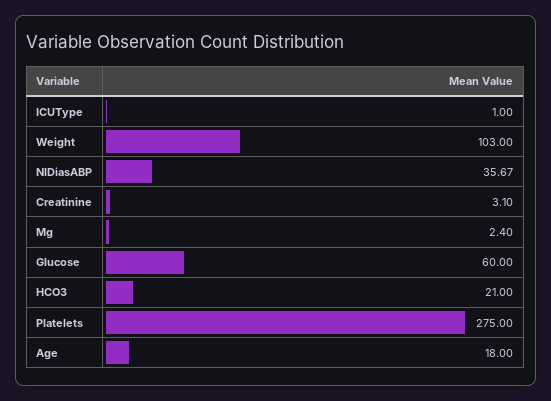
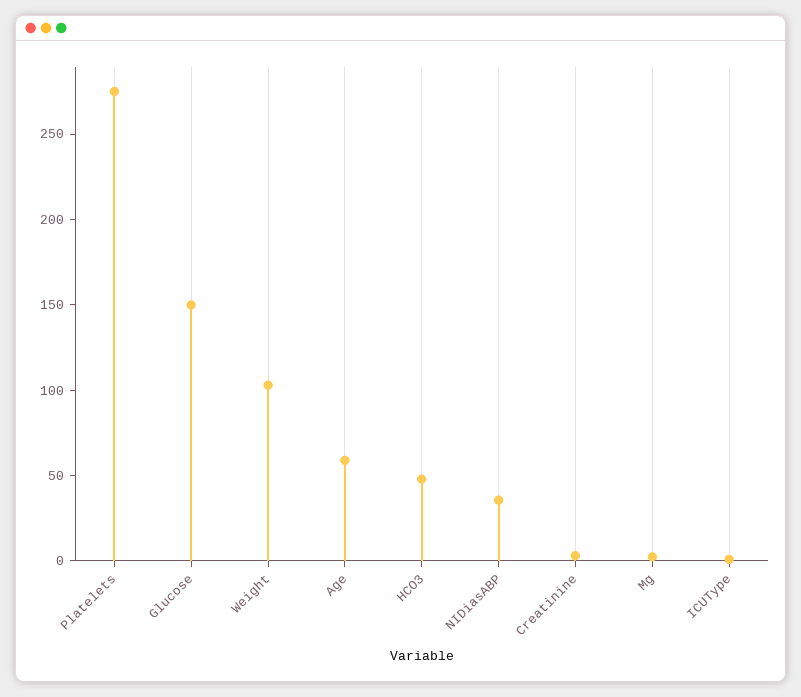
  {
    "ICUType": 1,
    "Weight": 103,
    "NIDiasABP": 35.67,
    "Creatinine": 3.1,
    "Mg": 2.4,
-   "Glucose": 60,
+   "Glucose": 150,
-   "HCO3": 21,
+   "HCO3": 50,
    "Platelets": 275,
-   "Age": 18
+   "Age": 60
  }

